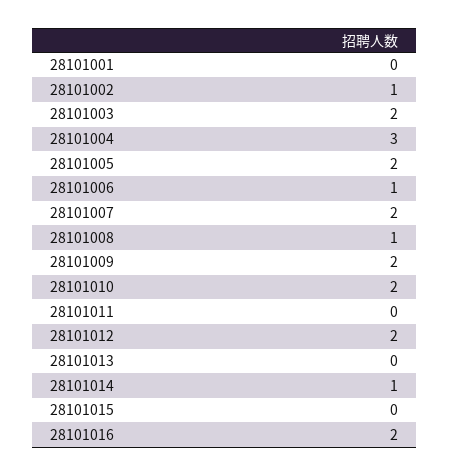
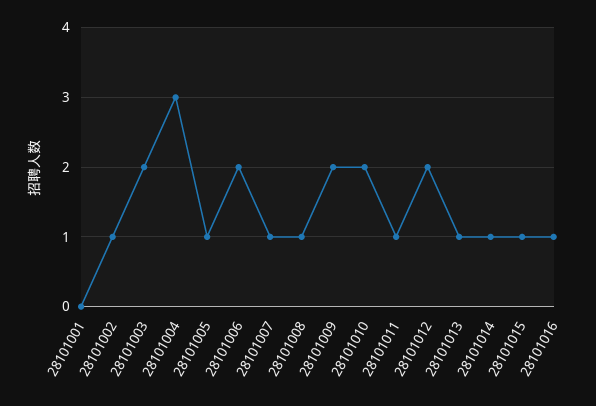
  {
    "28101001": 0,
    "28101002": 1,
    "28101003": 2,
    "28101004": 3,
-   "28101005": 2,
+   "28101005": 1,
-   "28101006": 1,
+   "28101006": 2,
-   "28101007": 2,
+   "28101007": 1,
    "28101008": 1,
    "28101009": 2,
    "28101010": 2,
-   "28101011": 0,
+   "28101011": 1,
    "28101012": 2,
-   "28101013": 0,
+   "28101013": 1,
    "28101014": 1,
-   "28101015": 0,
+   "28101015": 1,
-   "28101016": 2
+   "28101016": 1
  }

